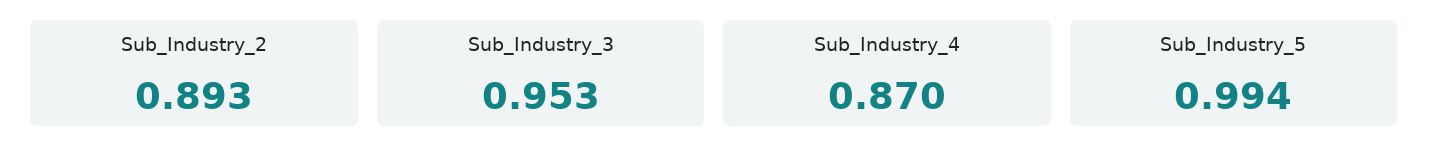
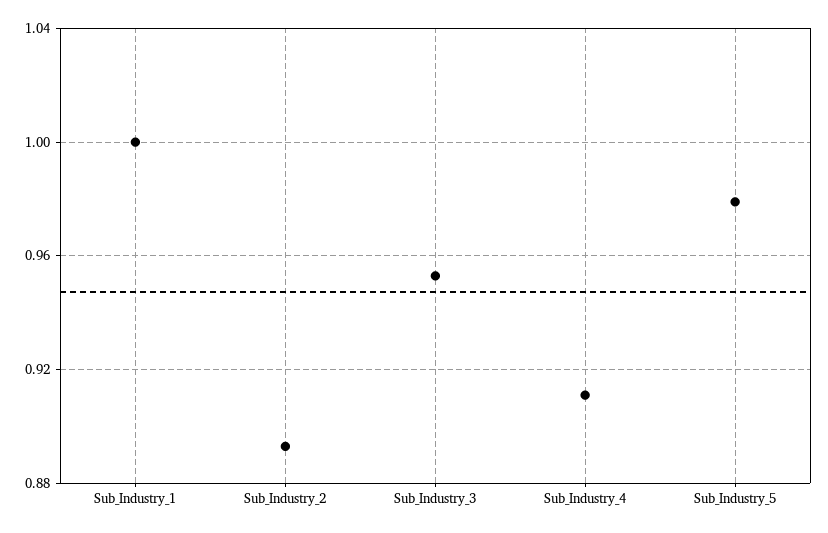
  {
    "Sub_Industry_2": 0.893,
    "Sub_Industry_3": 0.953,
-   "Sub_Industry_4": 0.87,
+   "Sub_Industry_4": 0.91,
-   "Sub_Industry_5": 0.994
+   "Sub_Industry_5": 0.98,
+   "Sub_Industry_1": 1
  }

